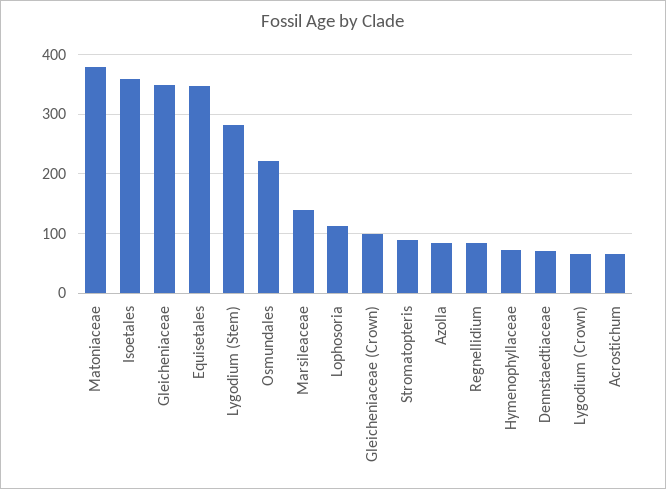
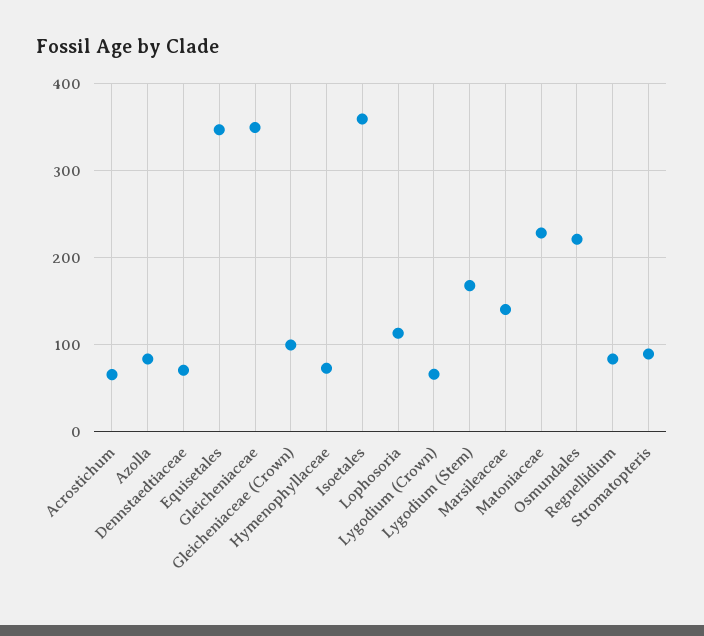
  {
-   "Matoniaceae": 380,
+   "Matoniaceae": 230,
    "Isoetales": 360,
    "Gleicheniaceae": 350,
    "Equisetales": 350,
-   "Lygodium (Stem)": 280,
+   "Lygodium (Stem)": 170,
    "Osmundales": 220,
    "Marsileaceae": 140,
    "Lophosoria": 110,
    "Gleicheniaceae (Crown)": 100,
    "Stromatopteris": 90,
    "Azolla": 80,
    "Regnellidium": 80,
    "Hymenophyllaceae": 70,
    "Dennstaedtiaceae": 70,
    "Lygodium (Crown)": 70,
    "Acrostichum": 70
  }

